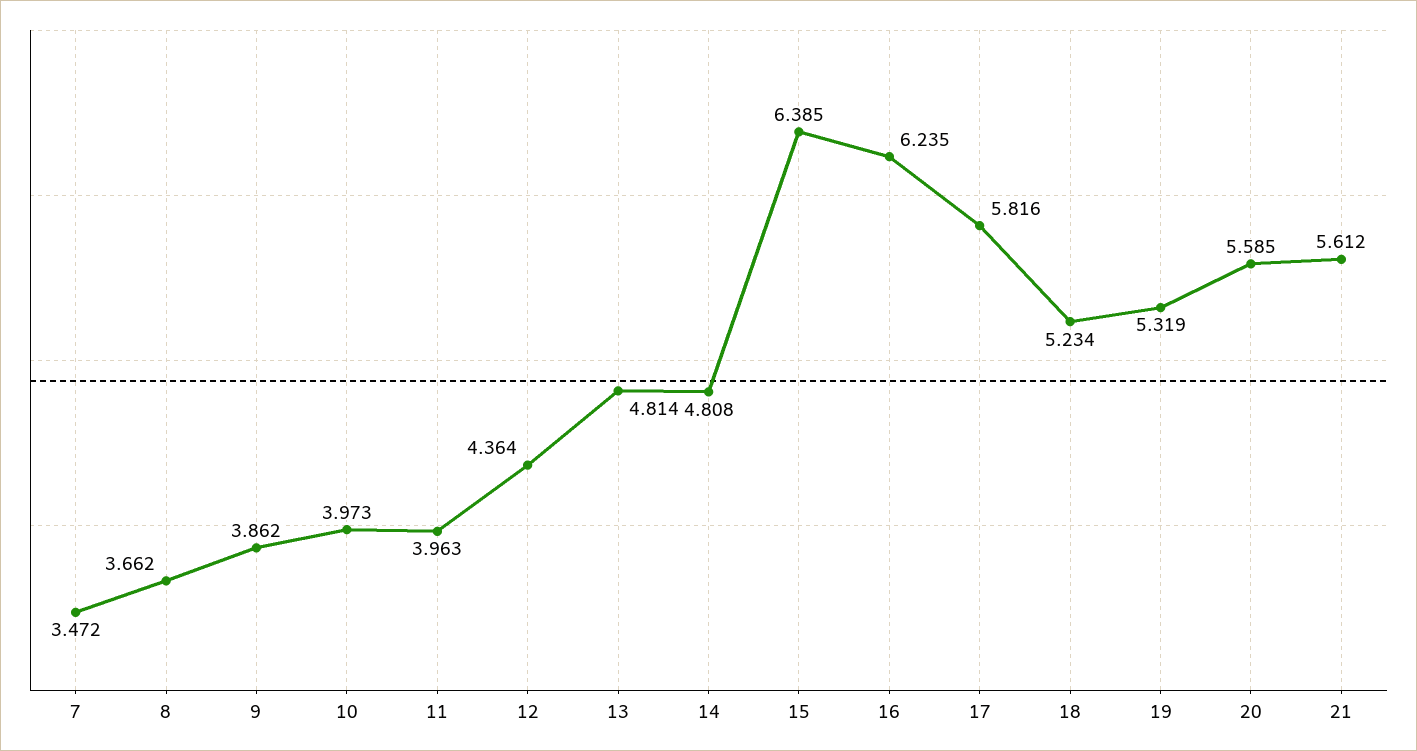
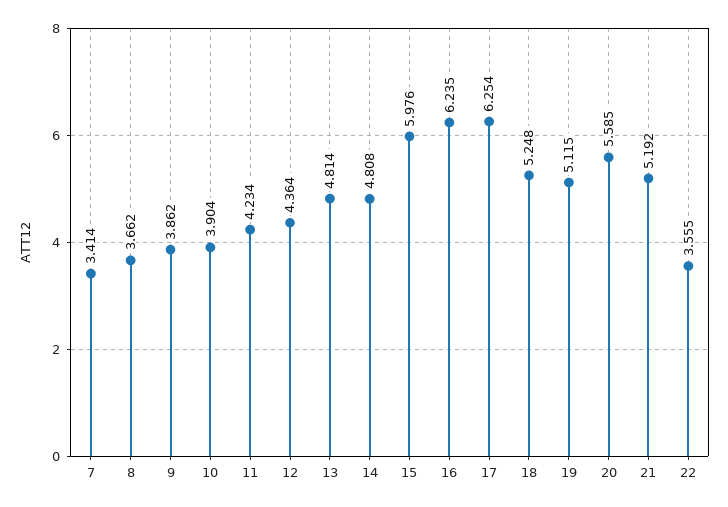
  {
-   "7": 3.472,
+   "7": 3.414,
    "8": 3.662,
    "9": 3.862,
-   "10": 3.973,
+   "10": 3.904,
-   "11": 3.963,
+   "11": 4.234,
    "12": 4.364,
    "13": 4.814,
    "14": 4.808,
-   "15": 6.385,
+   "15": 5.976,
    "16": 6.235,
-   "17": 5.816,
+   "17": 6.254,
-   "18": 5.234,
+   "18": 5.248,
-   "19": 5.319,
+   "19": 5.115,
    "20": 5.585,
-   "21": 5.612
+   "21": 5.192,
+   "22": 3.555
  }

